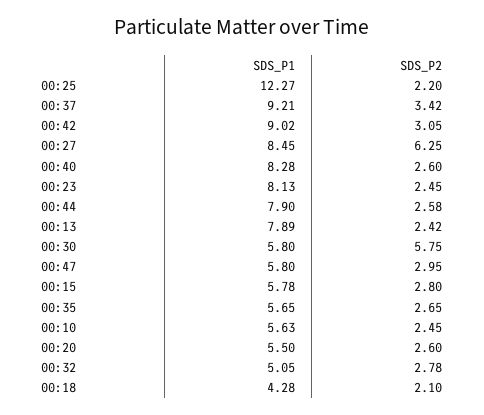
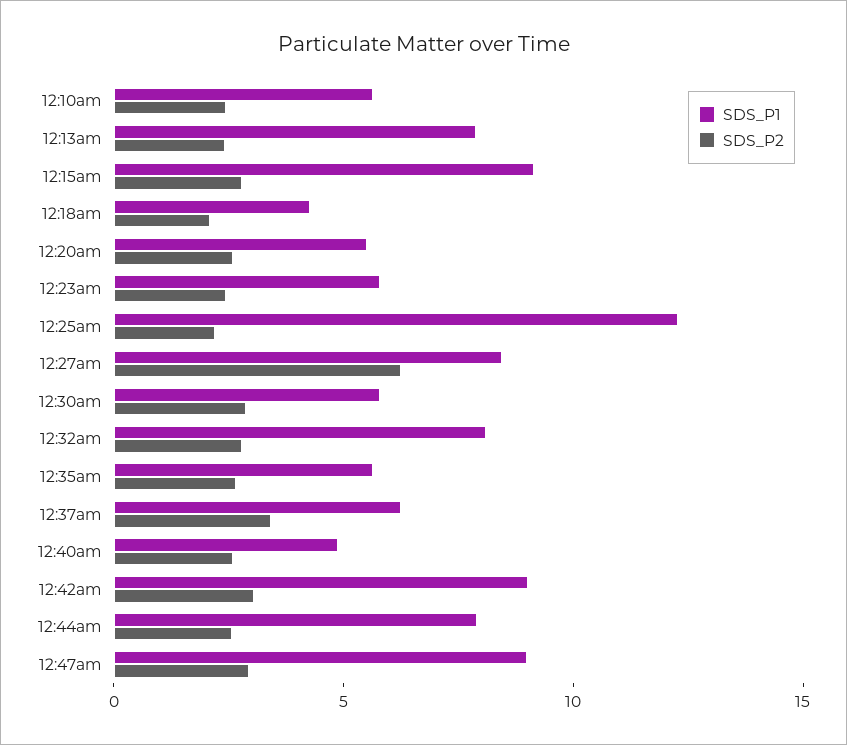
  {
    "SDS_P1": {
      "00:25": 12.27,
-     "00:37": 9.21,
+     "00:37": 6,
      "00:42": 9.02,
      "00:27": 8.45,
-     "00:40": 8.28,
+     "00:40": 5,
-     "00:23": 8.13,
+     "00:23": 6,
      "00:44": 7.9,
      "00:13": 7.89,
      "00:30": 5.8,
-     "00:47": 5.8,
+     "00:47": 9,
-     "00:15": 5.78,
+     "00:15": 9,
      "00:35": 5.65,
      "00:10": 5.63,
      "00:20": 5.5,
-     "00:32": 5.05,
+     "00:32": 8,
      "00:18": 4.28
    },
    "SDS_P2": {
      "00:25": 2.2,
      "00:37": 3.42,
      "00:42": 3.05,
      "00:27": 6.25,
      "00:40": 2.6,
      "00:23": 2.45,
      "00:44": 2.58,
      "00:13": 2.42,
-     "00:30": 5.75,
+     "00:30": 3,
      "00:47": 2.95,
      "00:15": 2.8,
      "00:35": 2.65,
      "00:10": 2.45,
      "00:20": 2.6,
      "00:32": 2.78,
      "00:18": 2.1
    }
  }

